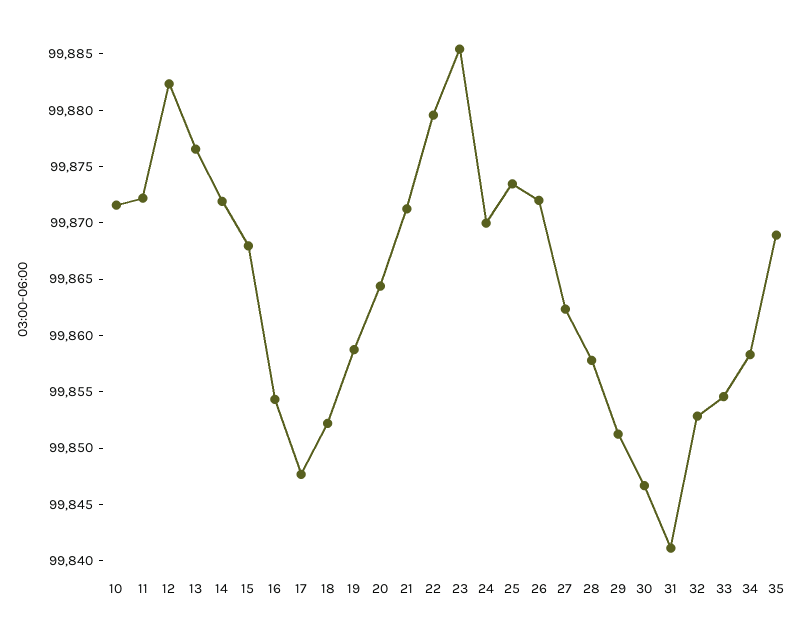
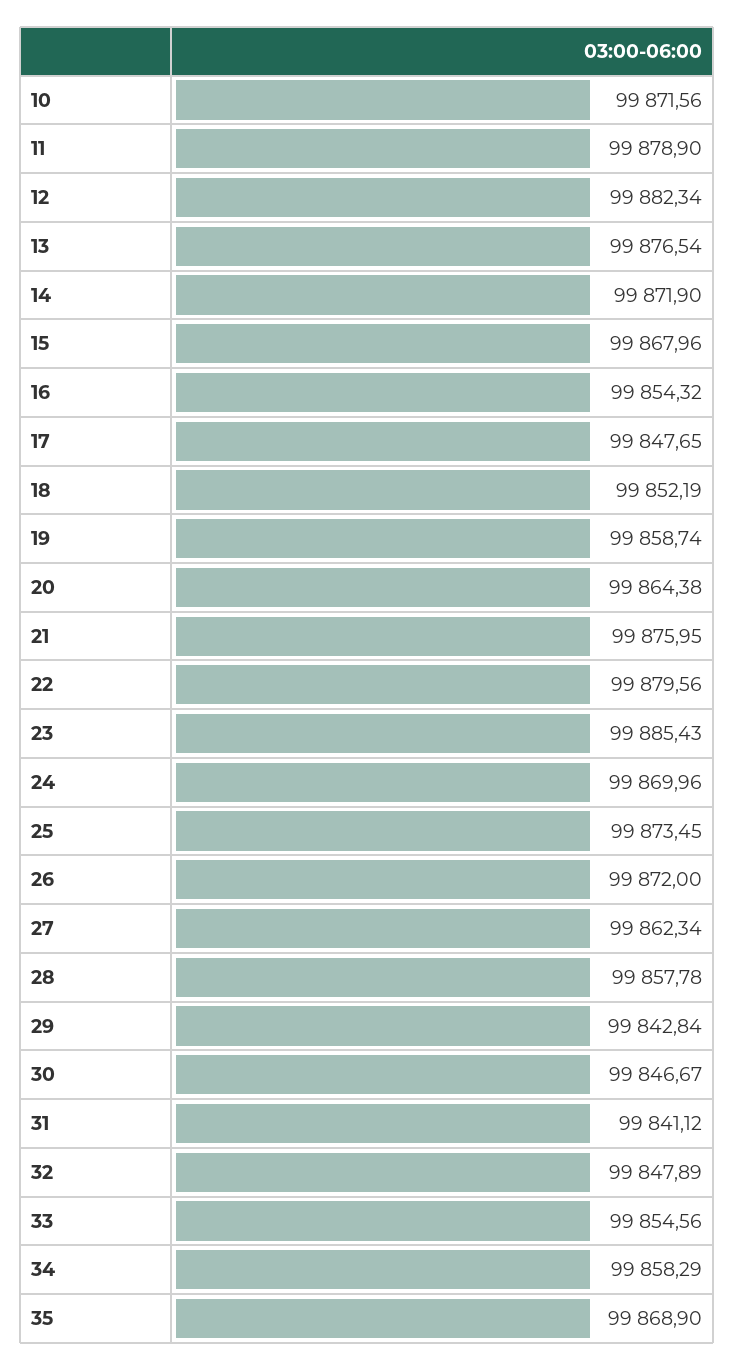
  {
    "10": 99871.56,
-   "11": 99872,
+   "11": 99878.9,
    "12": 99882.34,
    "13": 99876.54,
    "14": 99871.9,
    "15": 99867.96,
    "16": 99854.32,
    "17": 99847.65,
    "18": 99852.19,
    "19": 99858.74,
    "20": 99864.38,
-   "21": 99871,
+   "21": 99875.95,
    "22": 99879.56,
    "23": 99885.43,
    "24": 99869.96,
    "25": 99873.45,
    "26": 99872,
    "27": 99862.34,
    "28": 99857.78,
-   "29": 99851,
+   "29": 99842.84,
    "30": 99846.67,
    "31": 99841.12,
-   "32": 99853,
+   "32": 99847.89,
    "33": 99854.56,
    "34": 99858.29,
    "35": 99868.9
  }

